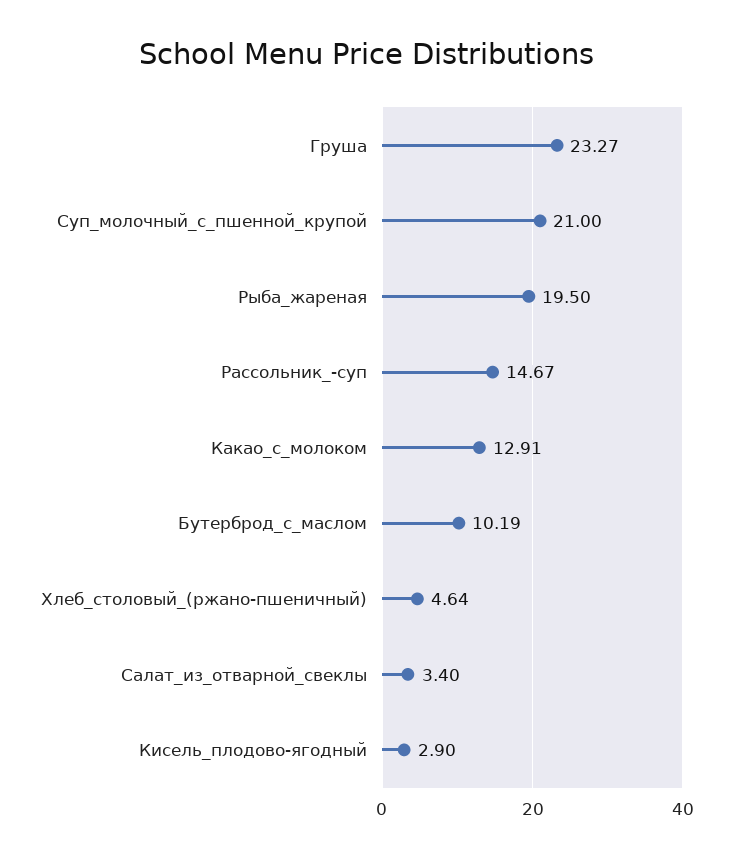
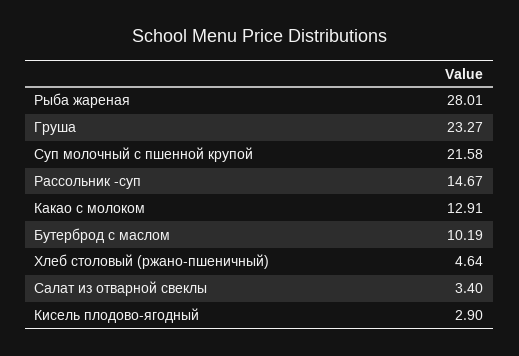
  {
    "Груша": 23.27,
-   "Суп_молочный_с_пшенной_крупой": 21,
+   "Суп_молочный_с_пшенной_крупой": 21.58,
-   "Рыба_жареная": 19.5,
+   "Рыба_жареная": 28.01,
    "Рассольник_-суп": 14.67,
    "Какао_с_молоком": 12.91,
    "Бутерброд_с_маслом": 10.19,
    "Хлеб_столовый_(ржано-пшеничный)": 4.64,
    "Салат_из_отварной_свеклы": 3.4,
    "Кисель_плодово-ягодный": 2.9
  }

